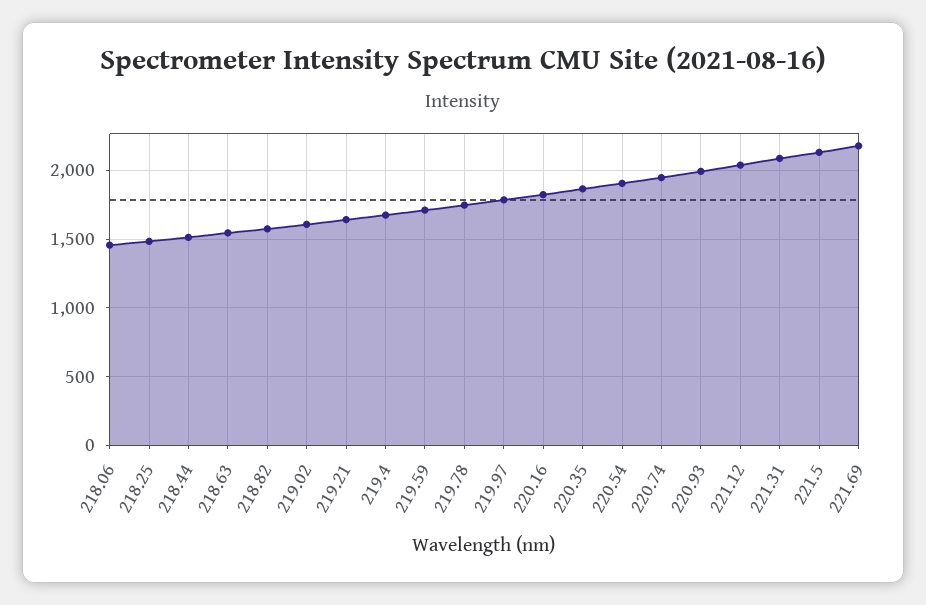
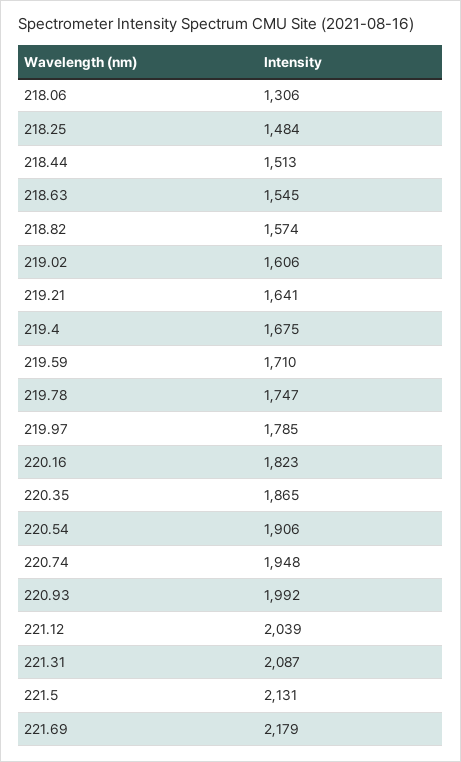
  {
-   "218.06": 1450,
+   "218.06": 1306,
    "218.25": 1484,
    "218.44": 1513,
    "218.63": 1545,
    "218.82": 1574,
    "219.02": 1606,
    "219.21": 1641,
    "219.4": 1675,
    "219.59": 1710,
    "219.78": 1747,
    "219.97": 1785,
    "220.16": 1823,
    "220.35": 1865,
    "220.54": 1906,
    "220.74": 1948,
    "220.93": 1992,
    "221.12": 2039,
    "221.31": 2087,
    "221.5": 2131,
    "221.69": 2179
  }

